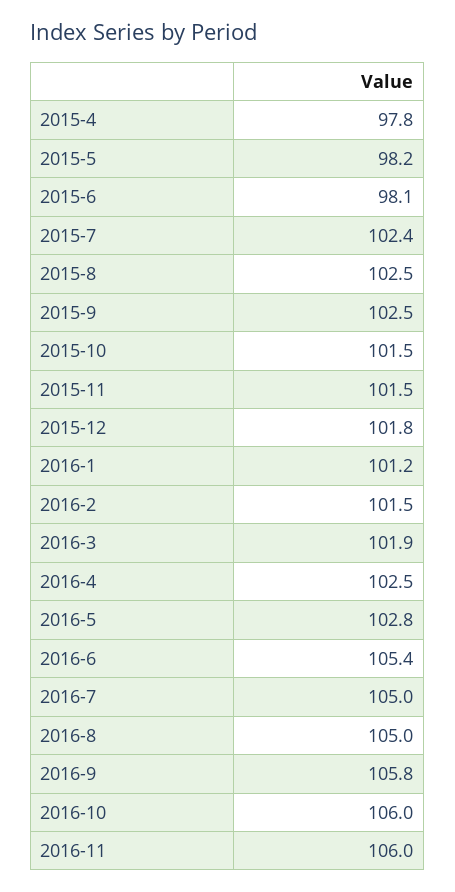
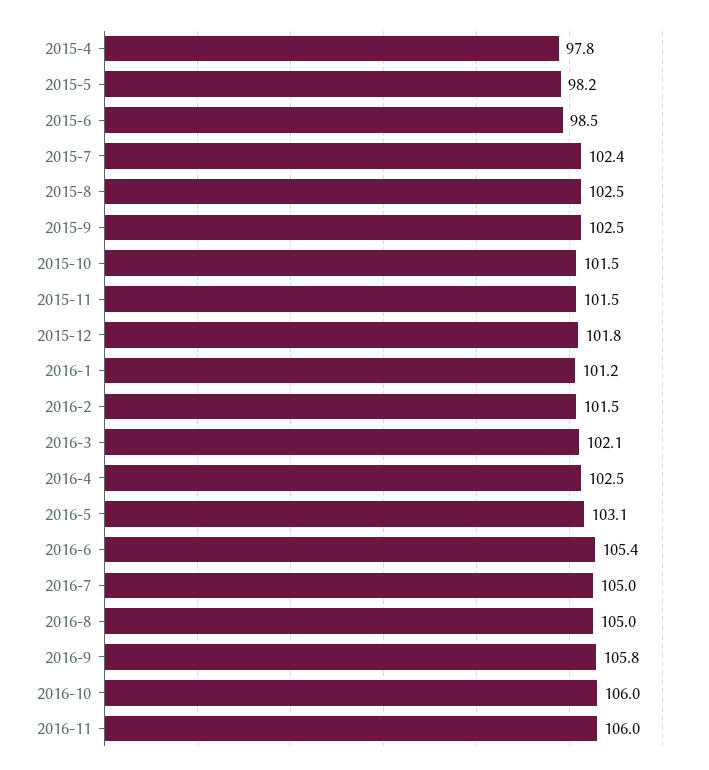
  {
    "2015-4": 97.8,
    "2015-5": 98.2,
-   "2015-6": 98.1,
+   "2015-6": 98.5,
    "2015-7": 102.4,
    "2015-8": 102.5,
    "2015-9": 102.5,
    "2015-10": 101.5,
    "2015-11": 101.5,
    "2015-12": 101.8,
    "2016-1": 101.2,
    "2016-2": 101.5,
-   "2016-3": 101.9,
+   "2016-3": 102.1,
    "2016-4": 102.5,
-   "2016-5": 102.8,
+   "2016-5": 103.1,
    "2016-6": 105.4,
    "2016-7": 105,
    "2016-8": 105,
    "2016-9": 105.8,
    "2016-10": 106,
    "2016-11": 106
  }

